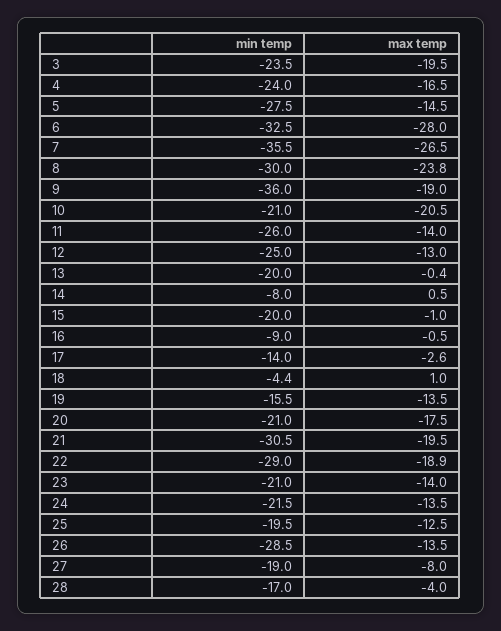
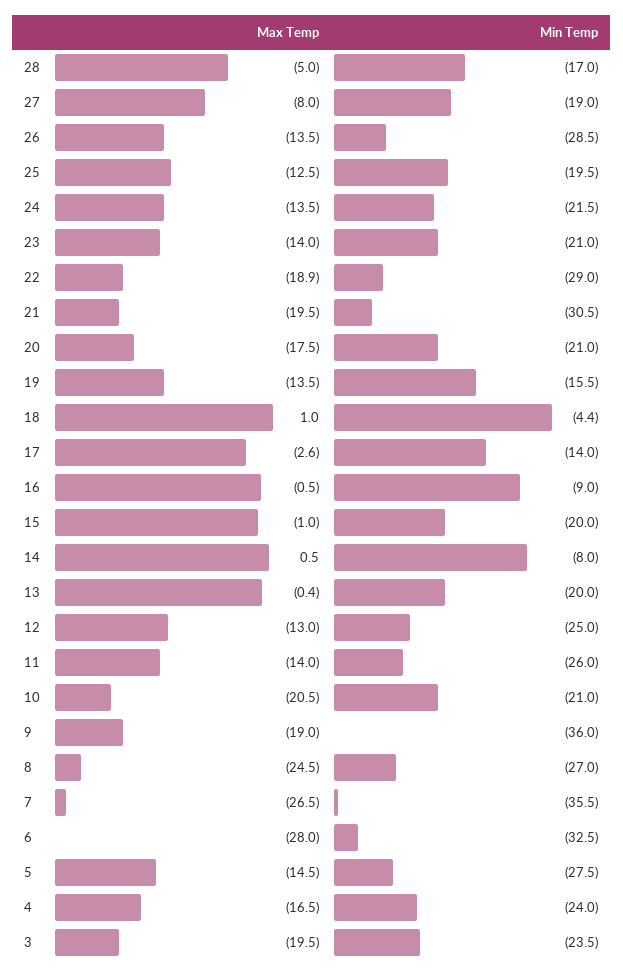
  {
    "min temp": {
      "3": -23.5,
      "4": -24,
      "5": -27.5,
      "6": -32.5,
      "7": -35.5,
-     "8": -30,
+     "8": -27,
      "9": -36,
      "10": -21,
      "11": -26,
      "12": -25,
      "13": -20,
      "14": -8,
      "15": -20,
      "16": -9,
      "17": -14,
      "18": -4.4,
      "19": -15.5,
      "20": -21,
      "21": -30.5,
      "22": -29,
      "23": -21,
      "24": -21.5,
      "25": -19.5,
      "26": -28.5,
      "27": -19,
      "28": -17
    },
    "max temp": {
      "3": -19.5,
      "4": -16.5,
      "5": -14.5,
      "6": -28,
      "7": -26.5,
-     "8": -23.8,
+     "8": -24.5,
      "9": -19,
      "10": -20.5,
      "11": -14,
      "12": -13,
      "13": -0.4,
      "14": 0.5,
      "15": -1,
      "16": -0.5,
      "17": -2.6,
      "18": 1,
      "19": -13.5,
      "20": -17.5,
      "21": -19.5,
      "22": -18.9,
      "23": -14,
      "24": -13.5,
      "25": -12.5,
      "26": -13.5,
      "27": -8,
-     "28": -4
+     "28": -5
    }
  }

